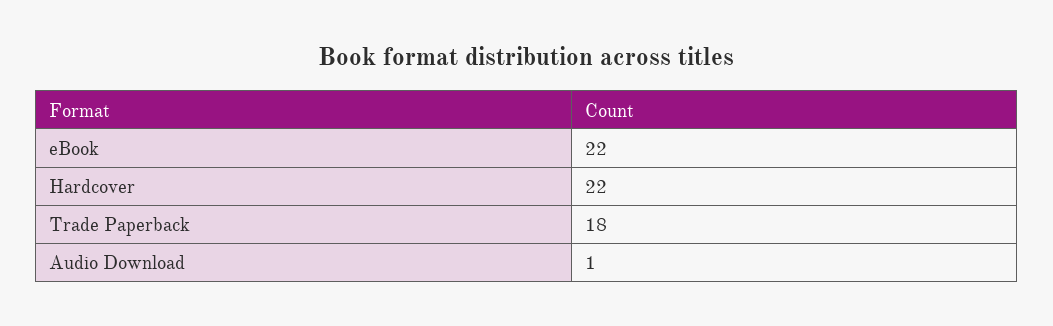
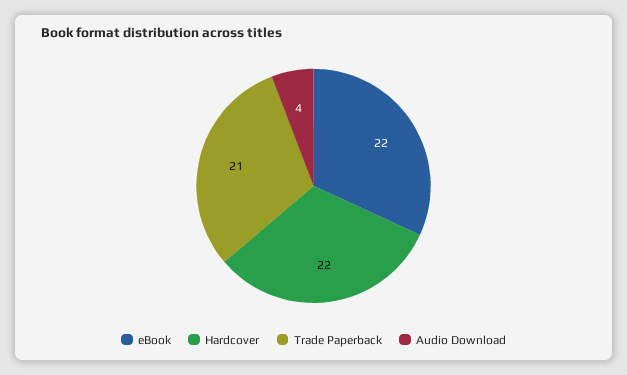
  {
    "eBook": 22,
    "Hardcover": 22,
-   "Trade Paperback": 18,
+   "Trade Paperback": 21,
-   "Audio Download": 1
+   "Audio Download": 4
  }

